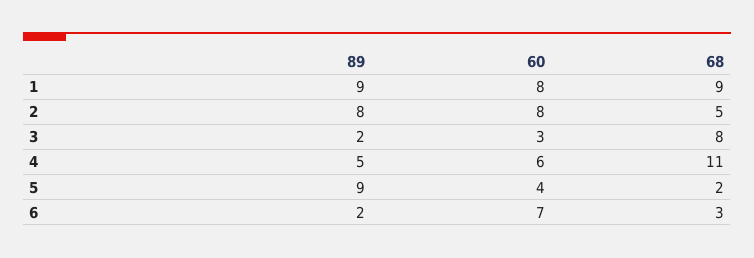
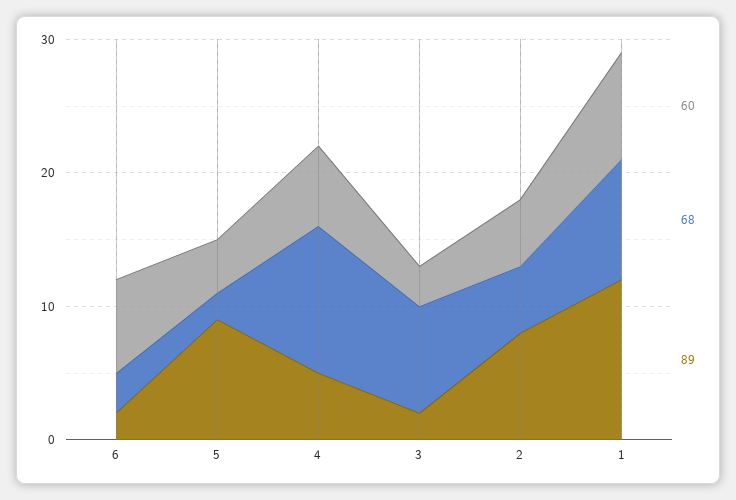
  {
    "89": {
-     "1": 9,
+     "1": 12,
      "2": 8,
      "3": 2,
      "4": 5,
      "5": 9,
      "6": 2
    },
    "60": {
      "1": 8,
-     "2": 8,
+     "2": 5,
      "3": 3,
      "4": 6,
      "5": 4,
      "6": 7
    },
    "68": {
      "1": 9,
      "2": 5,
      "3": 8,
      "4": 11,
      "5": 2,
      "6": 3
    }
  }

